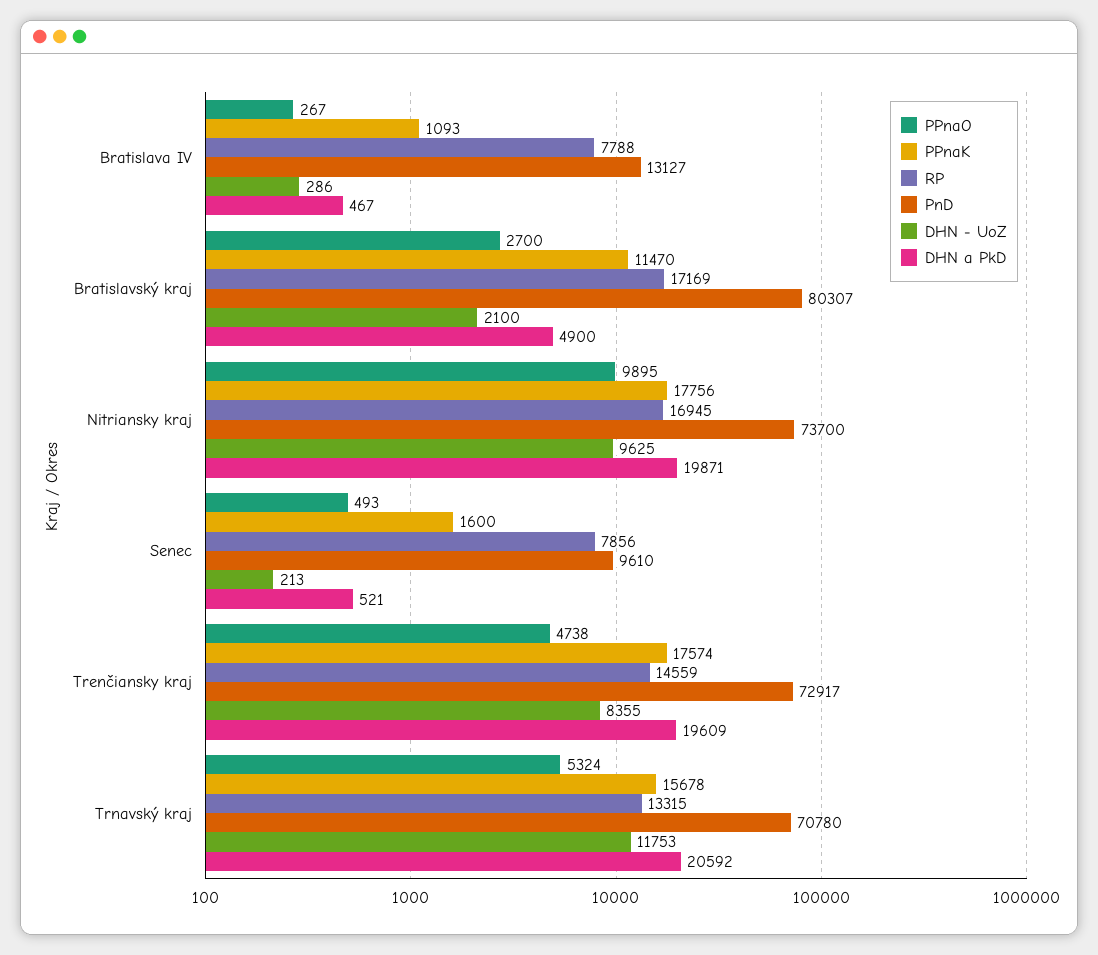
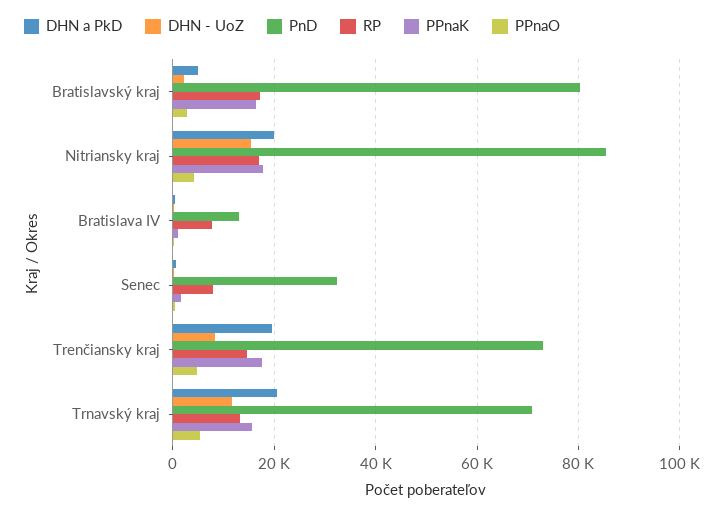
  {
    "PPnaO": {
      "Bratislava IV": 267,
      "Bratislavský kraj": 2700,
-     "Nitriansky kraj": 9895,
+     "Nitriansky kraj": 4000,
      "Senec": 493,
      "Trenčiansky kraj": 4738,
      "Trnavský kraj": 5324
    },
    "PPnaK": {
      "Bratislava IV": 1093,
-     "Bratislavský kraj": 11470,
+     "Bratislavský kraj": 16000,
      "Nitriansky kraj": 17756,
      "Senec": 1600,
      "Trenčiansky kraj": 17574,
      "Trnavský kraj": 15678
    },
    "RP": {
      "Bratislava IV": 7788,
      "Bratislavský kraj": 17169,
      "Nitriansky kraj": 16945,
      "Senec": 7856,
      "Trenčiansky kraj": 14559,
      "Trnavský kraj": 13315
    },
    "PnD": {
      "Bratislava IV": 13127,
      "Bratislavský kraj": 80307,
-     "Nitriansky kraj": 73700,
+     "Nitriansky kraj": 86000,
-     "Senec": 9610,
+     "Senec": 32000,
      "Trenčiansky kraj": 72917,
      "Trnavský kraj": 70780
    },
    "DHN - UoZ": {
      "Bratislava IV": 286,
      "Bratislavský kraj": 2100,
-     "Nitriansky kraj": 9625,
+     "Nitriansky kraj": 16000,
      "Senec": 213,
      "Trenčiansky kraj": 8355,
      "Trnavský kraj": 11753
    },
    "DHN a PkD": {
      "Bratislava IV": 467,
      "Bratislavský kraj": 4900,
      "Nitriansky kraj": 19871,
      "Senec": 521,
      "Trenčiansky kraj": 19609,
      "Trnavský kraj": 20592
    }
  }

